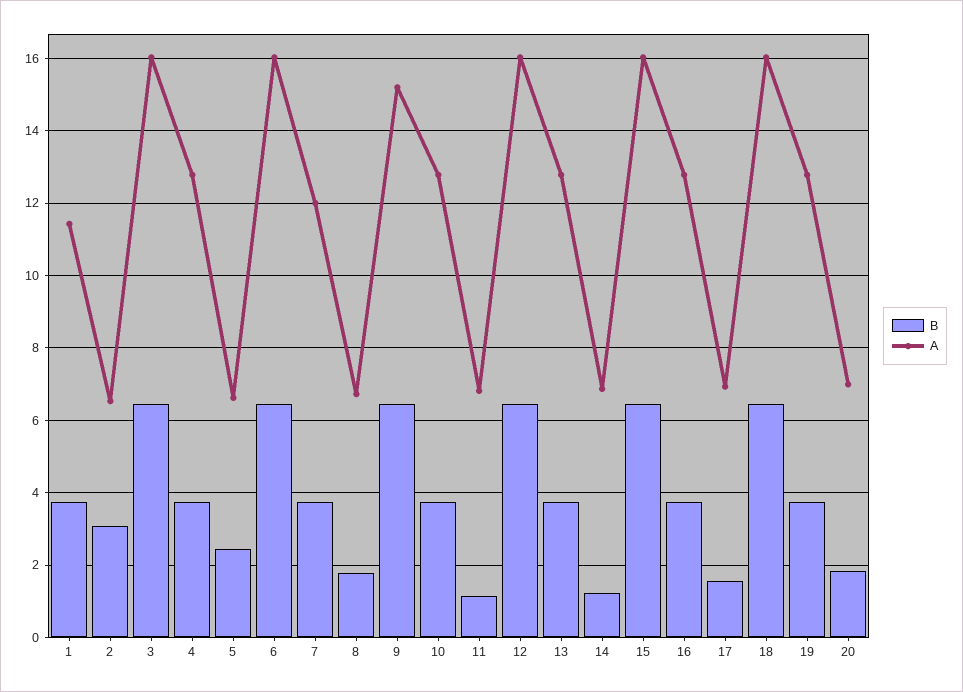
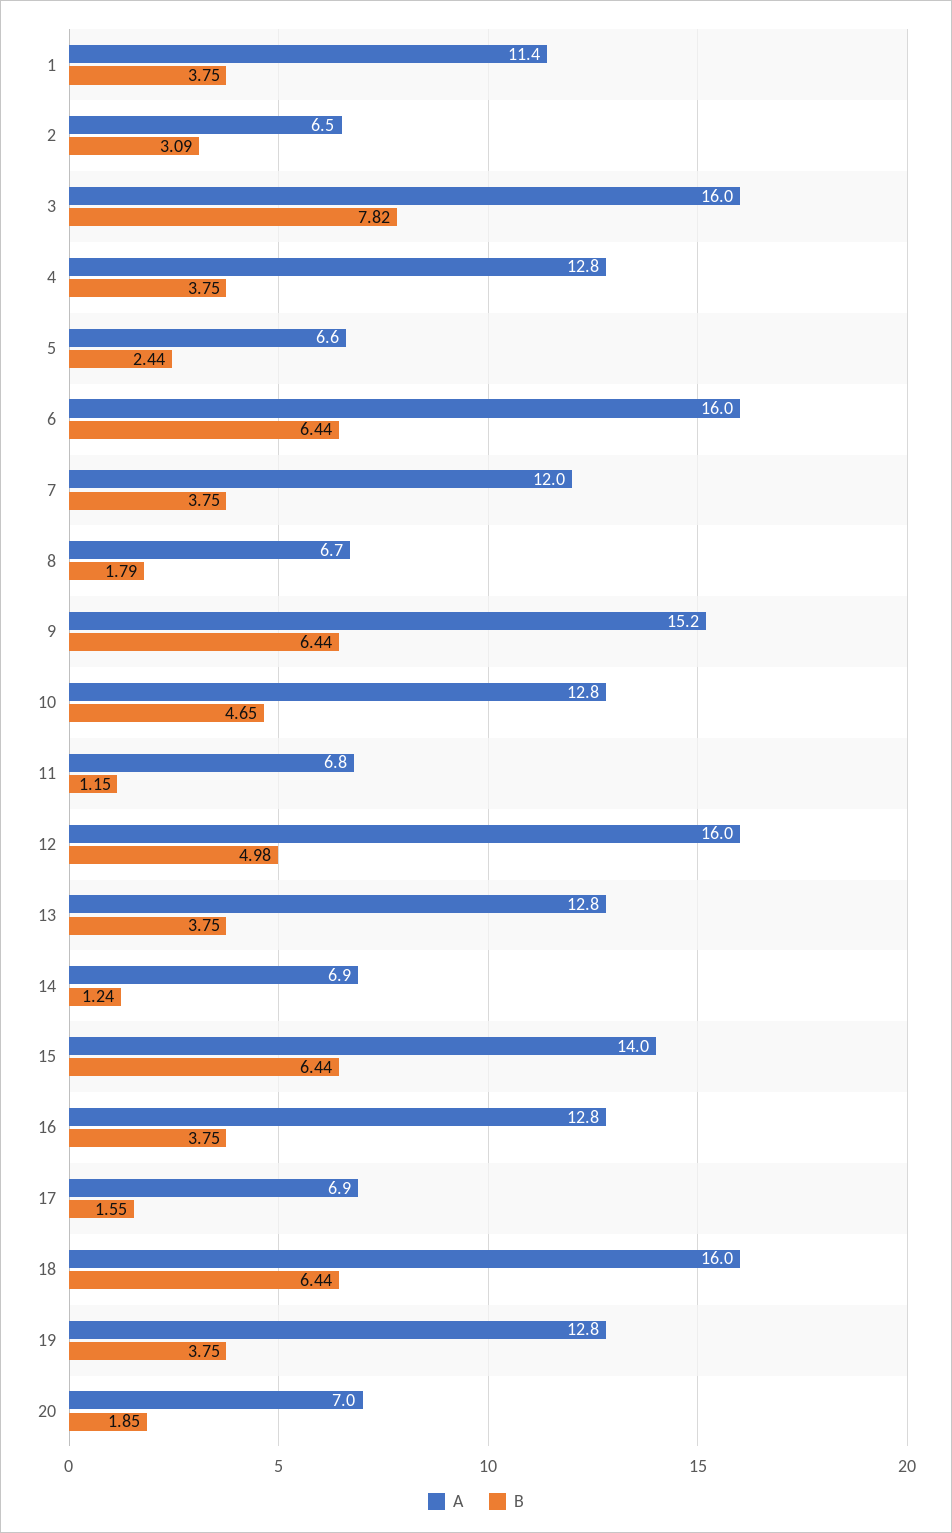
  {
    "B": {
      "1": 3.75,
      "2": 3.09,
-     "3": 6.4,
+     "3": 7.82,
      "4": 3.75,
      "5": 2.44,
      "6": 6.44,
      "7": 3.75,
      "8": 1.79,
      "9": 6.44,
-     "10": 3.8,
+     "10": 4.65,
      "11": 1.15,
-     "12": 6.4,
+     "12": 4.98,
      "13": 3.75,
      "14": 1.24,
      "15": 6.44,
      "16": 3.75,
      "17": 1.55,
      "18": 6.44,
      "19": 3.75,
      "20": 1.85
    },
    "A": {
      "1": 11.4,
      "2": 6.5,
      "3": 16,
      "4": 12.8,
      "5": 6.6,
      "6": 16,
      "7": 12,
      "8": 6.7,
      "9": 15.2,
      "10": 12.8,
      "11": 6.8,
      "12": 16,
      "13": 12.8,
      "14": 6.9,
-     "15": 16,
+     "15": 14,
      "16": 12.8,
      "17": 6.9,
      "18": 16,
      "19": 12.8,
      "20": 7
    }
  }

